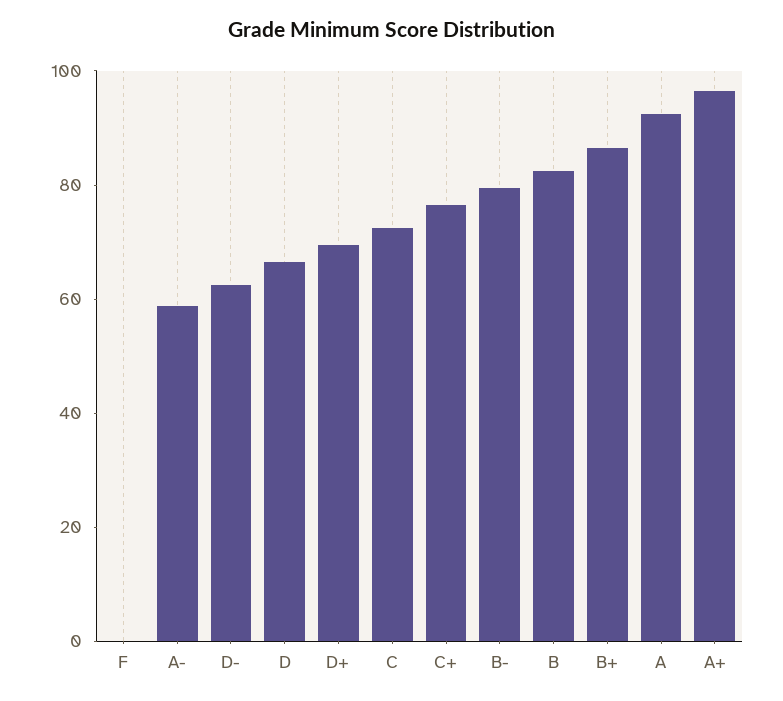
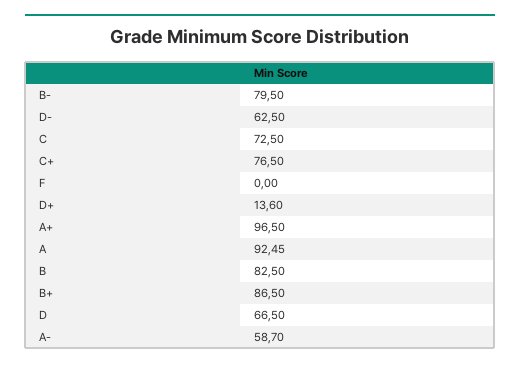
  {
    "F": 0,
    "A-": 58.7,
    "D-": 62.5,
    "D": 66.5,
-   "D+": 70,
+   "D+": 13.6,
    "C": 72.5,
    "C+": 76.5,
    "B-": 79.5,
    "B": 82.5,
    "B+": 86.5,
    "A": 92.45,
    "A+": 96.5
  }

